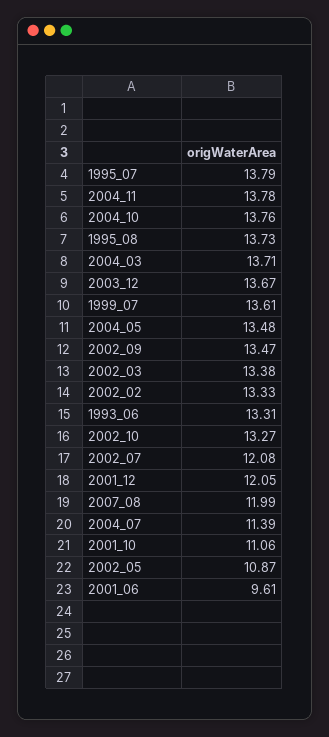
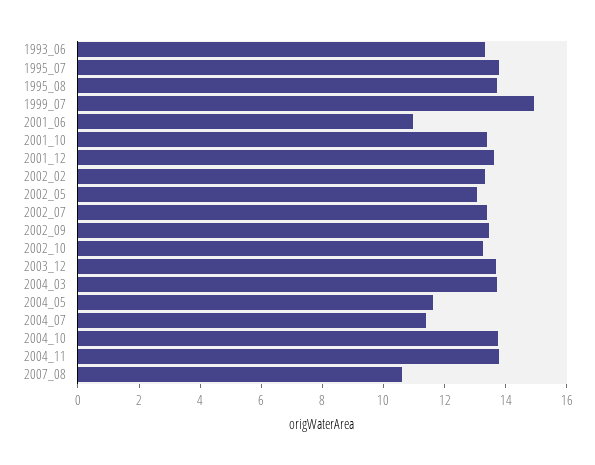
  {
    "1995_07": 13.79,
    "2004_11": 13.78,
    "2004_10": 13.76,
    "1995_08": 13.73,
    "2004_03": 13.71,
    "2003_12": 13.67,
-   "1999_07": 13.61,
+   "1999_07": 15,
-   "2004_05": 13.48,
+   "2004_05": 11.5,
    "2002_09": 13.47,
-   "2002_03": 13.38,
    "2002_02": 13.33,
    "1993_06": 13.31,
    "2002_10": 13.27,
-   "2002_07": 12.08,
+   "2002_07": 13.5,
-   "2001_12": 12.05,
+   "2001_12": 13.5,
-   "2007_08": 11.99,
+   "2007_08": 10.5,
    "2004_07": 11.39,
-   "2001_10": 11.06,
+   "2001_10": 13.5,
-   "2002_05": 10.87,
+   "2002_05": 13,
-   "2001_06": 9.61
+   "2001_06": 11
  }

